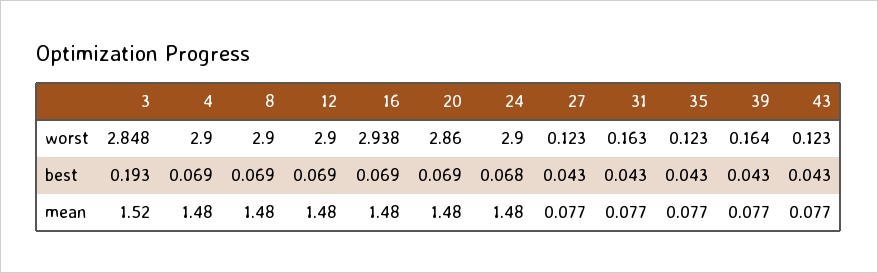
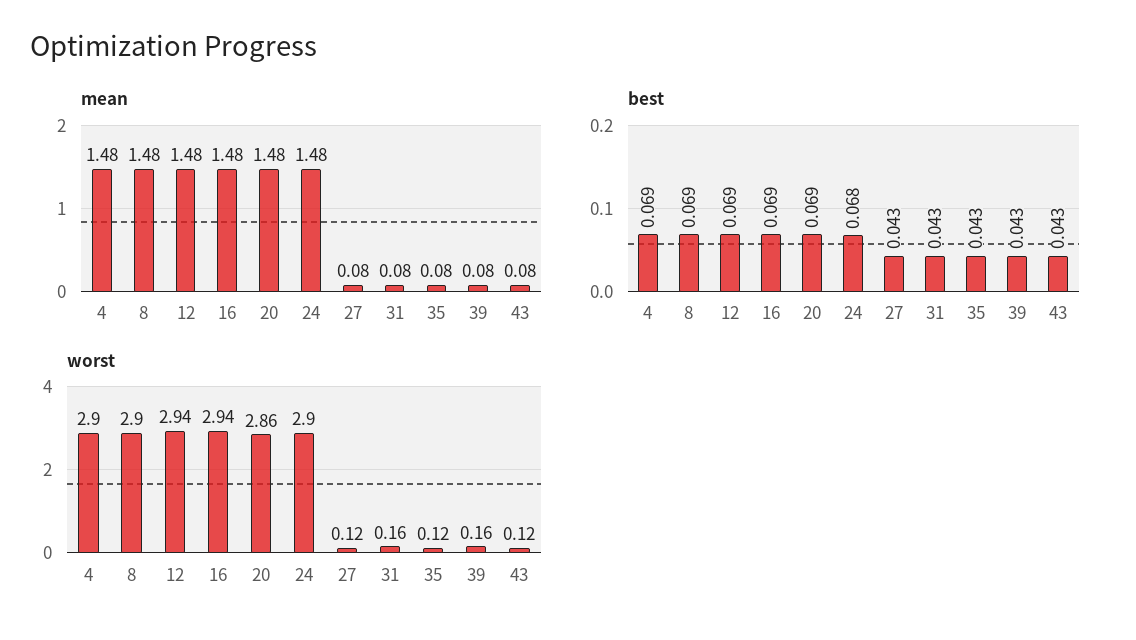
  {
    "worst": {
-     "3": 2.848,
      "4": 2.9,
      "8": 2.9,
-     "12": 2.9,
+     "12": 2.94,
      "16": 2.938,
      "20": 2.86,
      "24": 2.9,
      "27": 0.123,
      "31": 0.163,
      "35": 0.123,
      "39": 0.164,
      "43": 0.123
    },
    "best": {
-     "3": 0.193,
      "4": 0.069,
      "8": 0.069,
      "12": 0.069,
      "16": 0.069,
      "20": 0.069,
      "24": 0.068,
      "27": 0.043,
      "31": 0.043,
      "35": 0.043,
      "39": 0.043,
      "43": 0.043
    },
    "mean": {
-     "3": 1.52,
      "4": 1.48,
      "8": 1.48,
      "12": 1.48,
      "16": 1.48,
      "20": 1.48,
      "24": 1.48,
      "27": 0.077,
      "31": 0.077,
      "35": 0.077,
      "39": 0.077,
      "43": 0.077
    }
  }

